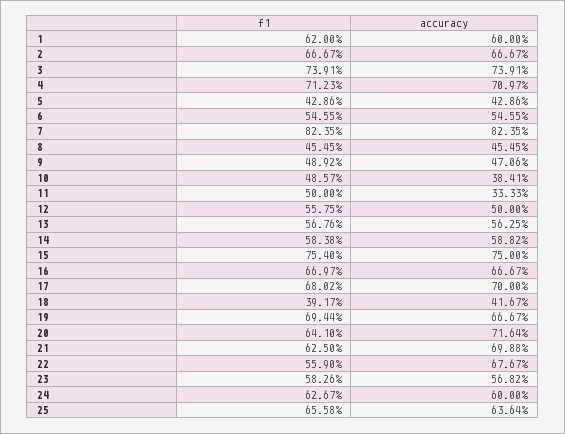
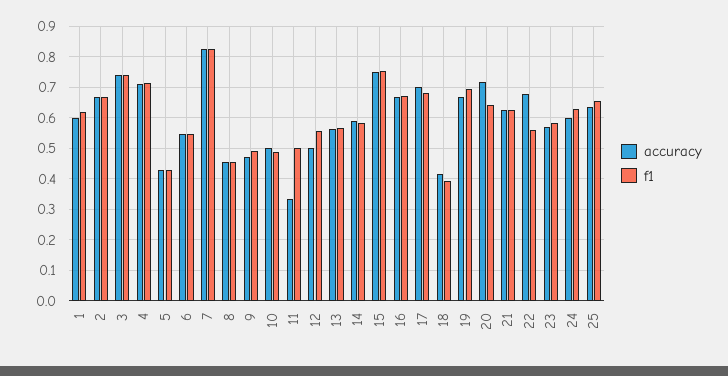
  {
    "f1": {
      "1": 0.62,
      "2": 0.6667,
      "3": 0.7391,
      "4": 0.7123,
      "5": 0.4286,
      "6": 0.5455,
      "7": 0.8235,
      "8": 0.4545,
      "9": 0.4892,
      "10": 0.4857,
      "11": 0.5,
      "12": 0.5575,
      "13": 0.5676,
      "14": 0.5838,
      "15": 0.754,
      "16": 0.6697,
      "17": 0.6802,
      "18": 0.3917,
      "19": 0.6944,
      "20": 0.641,
      "21": 0.625,
      "22": 0.559,
      "23": 0.5826,
      "24": 0.6267,
      "25": 0.6558
    },
    "accuracy": {
      "1": 0.6,
      "2": 0.6667,
      "3": 0.7391,
      "4": 0.7097,
      "5": 0.4286,
      "6": 0.5455,
      "7": 0.8235,
      "8": 0.4545,
      "9": 0.4706,
-     "10": 0.3841,
+     "10": 0.5,
      "11": 0.3333,
      "12": 0.5,
      "13": 0.5625,
      "14": 0.5882,
      "15": 0.75,
      "16": 0.6667,
      "17": 0.7,
      "18": 0.4167,
      "19": 0.6667,
      "20": 0.7164,
-     "21": 0.6988,
+     "21": 0.62,
      "22": 0.6767,
      "23": 0.5682,
      "24": 0.6,
      "25": 0.6364
    }
  }

